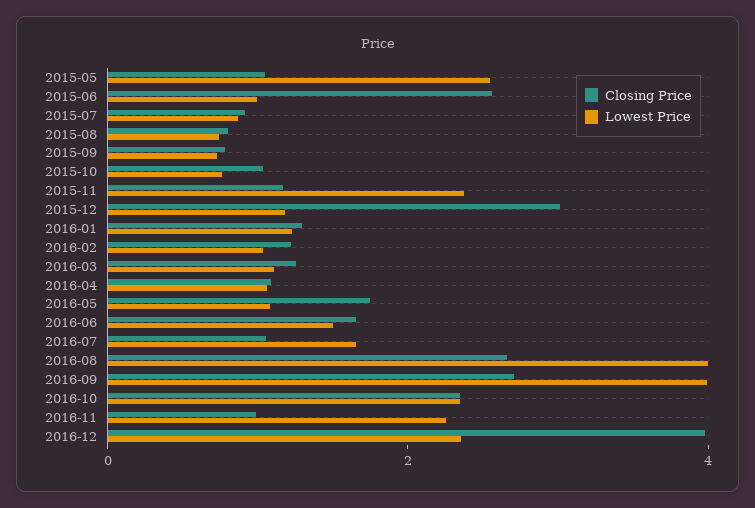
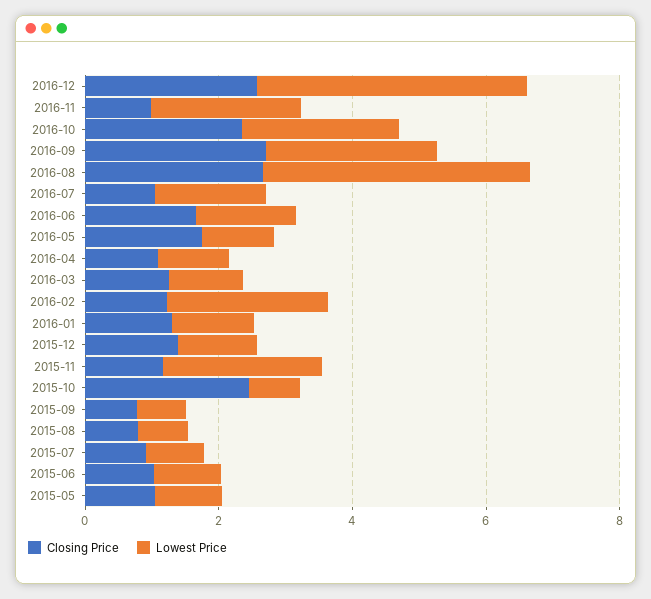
  {
    "Closing Price": {
      "2015-05": 1,
-     "2015-06": 2.5,
+     "2015-06": 1,
      "2015-07": 1,
      "2015-08": 1,
      "2015-09": 1,
-     "2015-10": 1,
+     "2015-10": 2.5,
      "2015-11": 1,
-     "2015-12": 3,
+     "2015-12": 1.5,
      "2016-01": 1.5,
      "2016-02": 1,
      "2016-03": 1.5,
      "2016-04": 1,
      "2016-05": 1.5,
      "2016-06": 1.5,
      "2016-07": 1,
      "2016-08": 2.5,
      "2016-09": 2.5,
      "2016-10": 2.5,
      "2016-11": 1,
-     "2016-12": 4
+     "2016-12": 2.5
    },
    "Lowest Price": {
-     "2015-05": 2.5,
+     "2015-05": 1,
      "2015-06": 1,
      "2015-07": 1,
      "2015-08": 0.5,
      "2015-09": 0.5,
      "2015-10": 1,
      "2015-11": 2.5,
      "2015-12": 1,
      "2016-01": 1,
-     "2016-02": 1,
+     "2016-02": 2.5,
      "2016-03": 1,
      "2016-04": 1,
      "2016-05": 1,
      "2016-06": 1.5,
      "2016-07": 1.5,
      "2016-08": 4,
-     "2016-09": 4,
+     "2016-09": 2.5,
      "2016-10": 2.5,
      "2016-11": 2.5,
-     "2016-12": 2.5
+     "2016-12": 4
    }
  }

